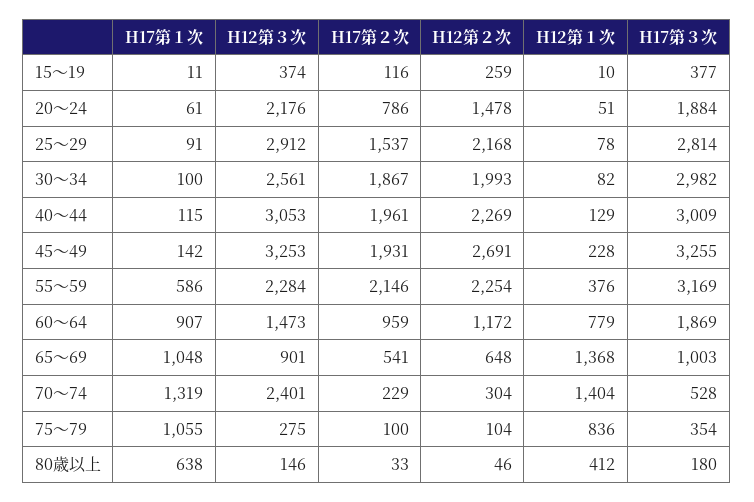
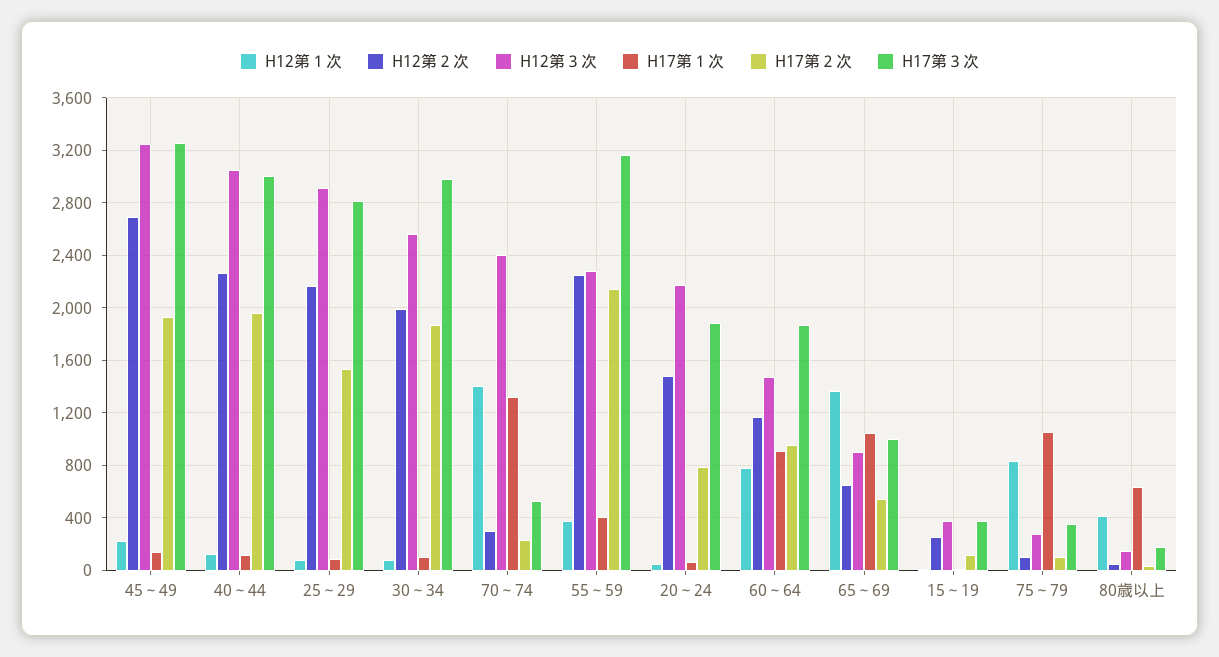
  {
    "H17第１次": {
      "15～19": 11,
      "20～24": 61,
      "25～29": 91,
      "30～34": 100,
      "40～44": 115,
      "45～49": 142,
-     "55～59": 586,
+     "55～59": 400,
      "60～64": 907,
      "65～69": 1048,
      "70～74": 1319,
      "75～79": 1055,
      "80歳以上": 638
    },
    "H12第３次": {
      "15～19": 374,
      "20～24": 2176,
      "25～29": 2912,
      "30～34": 2561,
      "40～44": 3053,
      "45～49": 3253,
      "55～59": 2284,
      "60～64": 1473,
      "65～69": 901,
      "70～74": 2401,
      "75～79": 275,
      "80歳以上": 146
    },
    "H17第２次": {
      "15～19": 116,
      "20～24": 786,
      "25～29": 1537,
      "30～34": 1867,
      "40～44": 1961,
      "45～49": 1931,
      "55～59": 2146,
      "60～64": 959,
      "65～69": 541,
      "70～74": 229,
      "75～79": 100,
      "80歳以上": 33
    },
    "H12第２次": {
      "15～19": 259,
      "20～24": 1478,
      "25～29": 2168,
      "30～34": 1993,
      "40～44": 2269,
      "45～49": 2691,
      "55～59": 2254,
      "60～64": 1172,
      "65～69": 648,
      "70～74": 304,
      "75～79": 104,
      "80歳以上": 46
    },
    "H12第１次": {
      "15～19": 10,
      "20～24": 51,
      "25～29": 78,
      "30～34": 82,
      "40～44": 129,
      "45～49": 228,
      "55～59": 376,
      "60～64": 779,
      "65～69": 1368,
      "70～74": 1404,
      "75～79": 836,
      "80歳以上": 412
    },
    "H17第３次": {
      "15～19": 377,
      "20～24": 1884,
      "25～29": 2814,
      "30～34": 2982,
      "40～44": 3009,
      "45～49": 3255,
      "55～59": 3169,
      "60～64": 1869,
      "65～69": 1003,
      "70～74": 528,
      "75～79": 354,
      "80歳以上": 180
    }
  }

